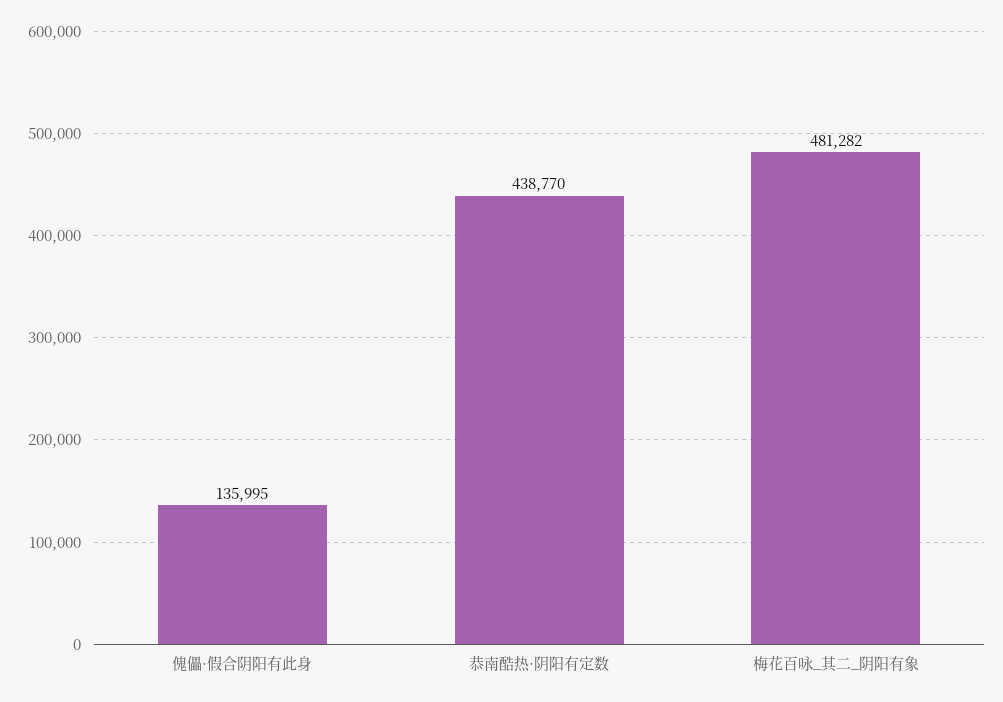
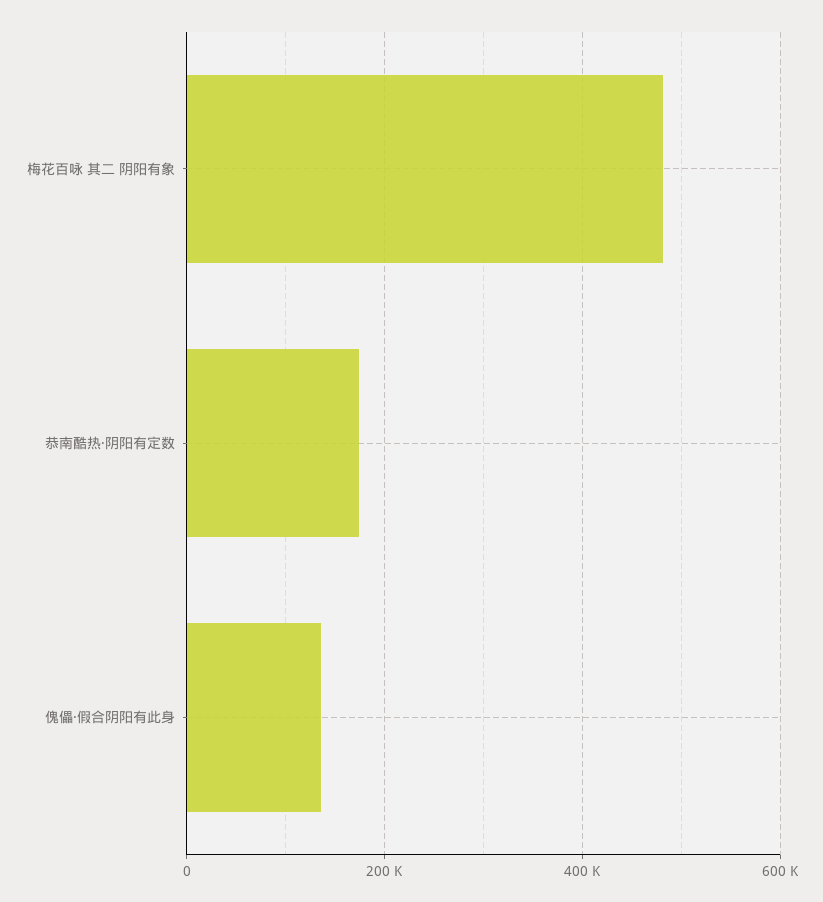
  {
    "傀儡·假合阴阳有此身": 135995,
-   "恭南酷热·阴阳有定数": 438770,
+   "恭南酷热·阴阳有定数": 180000,
    "梅花百咏_其二_阴阳有象": 481282
  }

